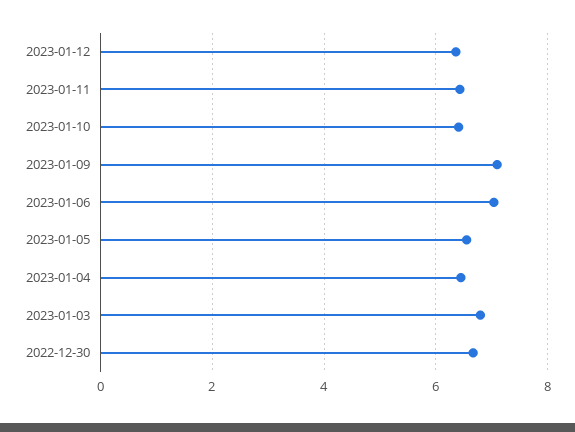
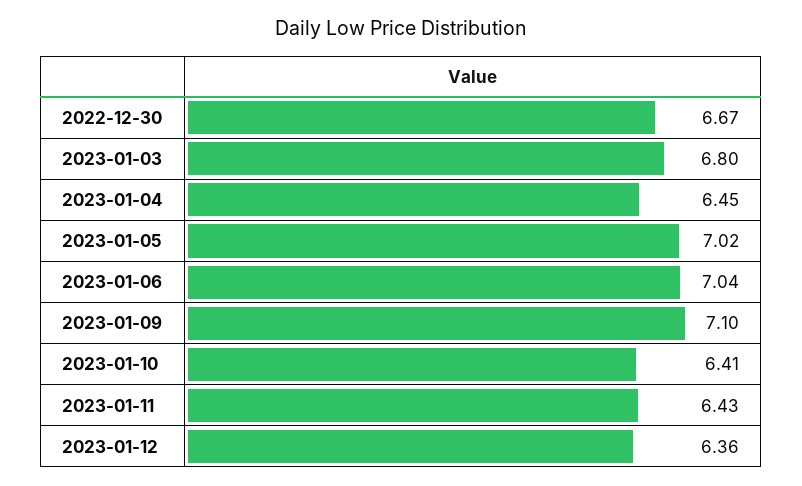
  {
    "2023-01-12": 6.36,
    "2023-01-11": 6.43,
    "2023-01-10": 6.41,
    "2023-01-09": 7.1,
    "2023-01-06": 7.04,
-   "2023-01-05": 6.6,
+   "2023-01-05": 7.02,
    "2023-01-04": 6.45,
    "2023-01-03": 6.8,
    "2022-12-30": 6.67
  }

